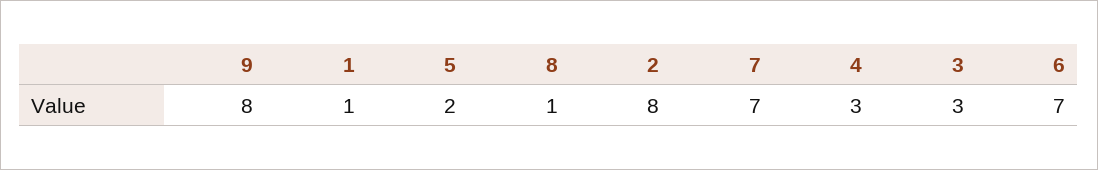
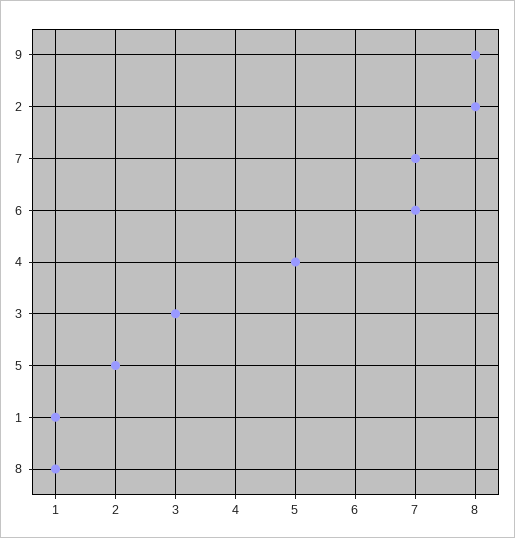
  {
    "9": 8,
    "1": 1,
    "5": 2,
    "8": 1,
    "2": 8,
    "7": 7,
-   "4": 3,
+   "4": 5,
    "3": 3,
    "6": 7
  }

